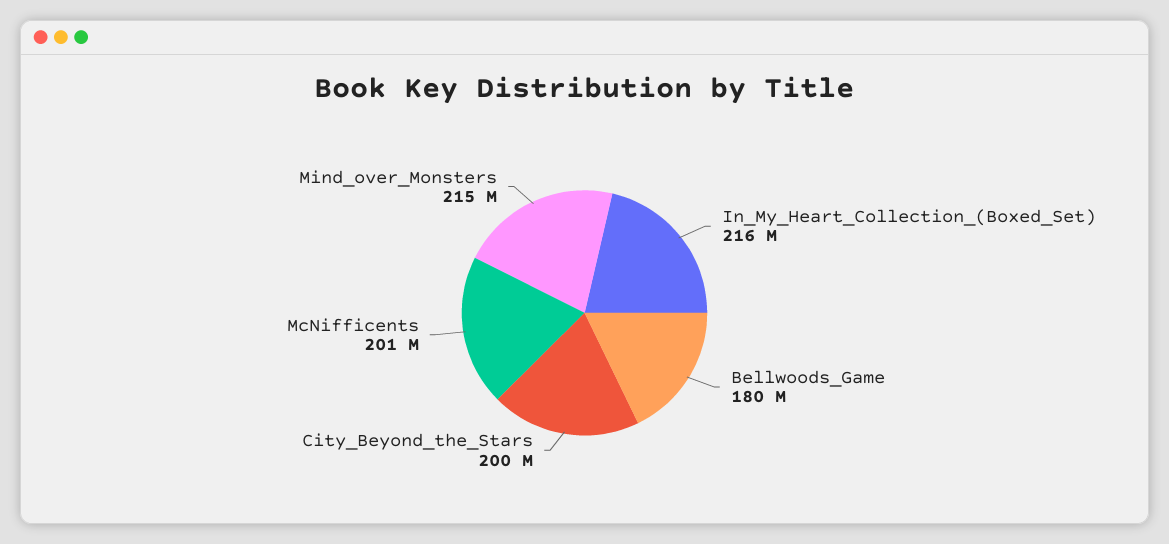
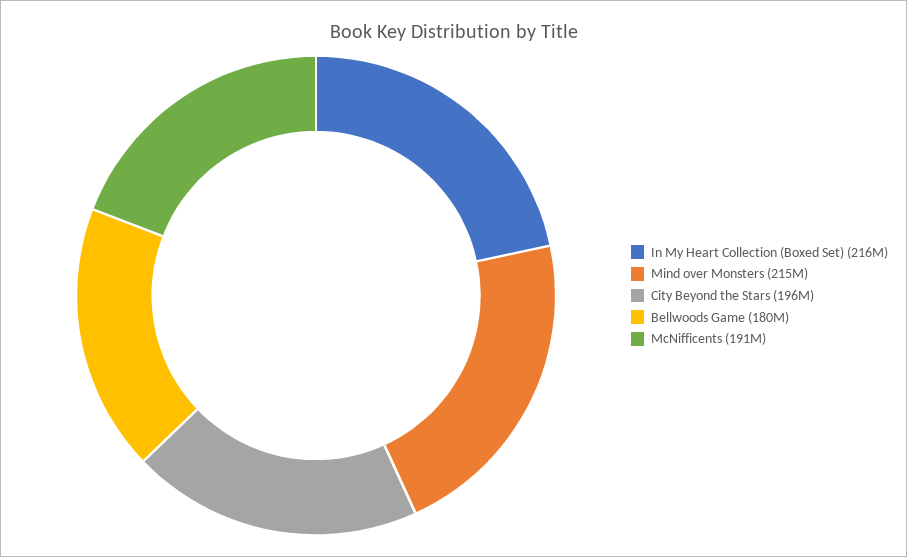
  {
    "In_My_Heart_Collection_(Boxed_Set)": 216000000,
    "Bellwoods_Game": 180000000,
-   "City_Beyond_the_Stars": 200000000,
+   "City_Beyond_the_Stars": 196000000,
-   "McNifficents": 201000000,
+   "McNifficents": 191000000,
    "Mind_over_Monsters": 215000000
  }

